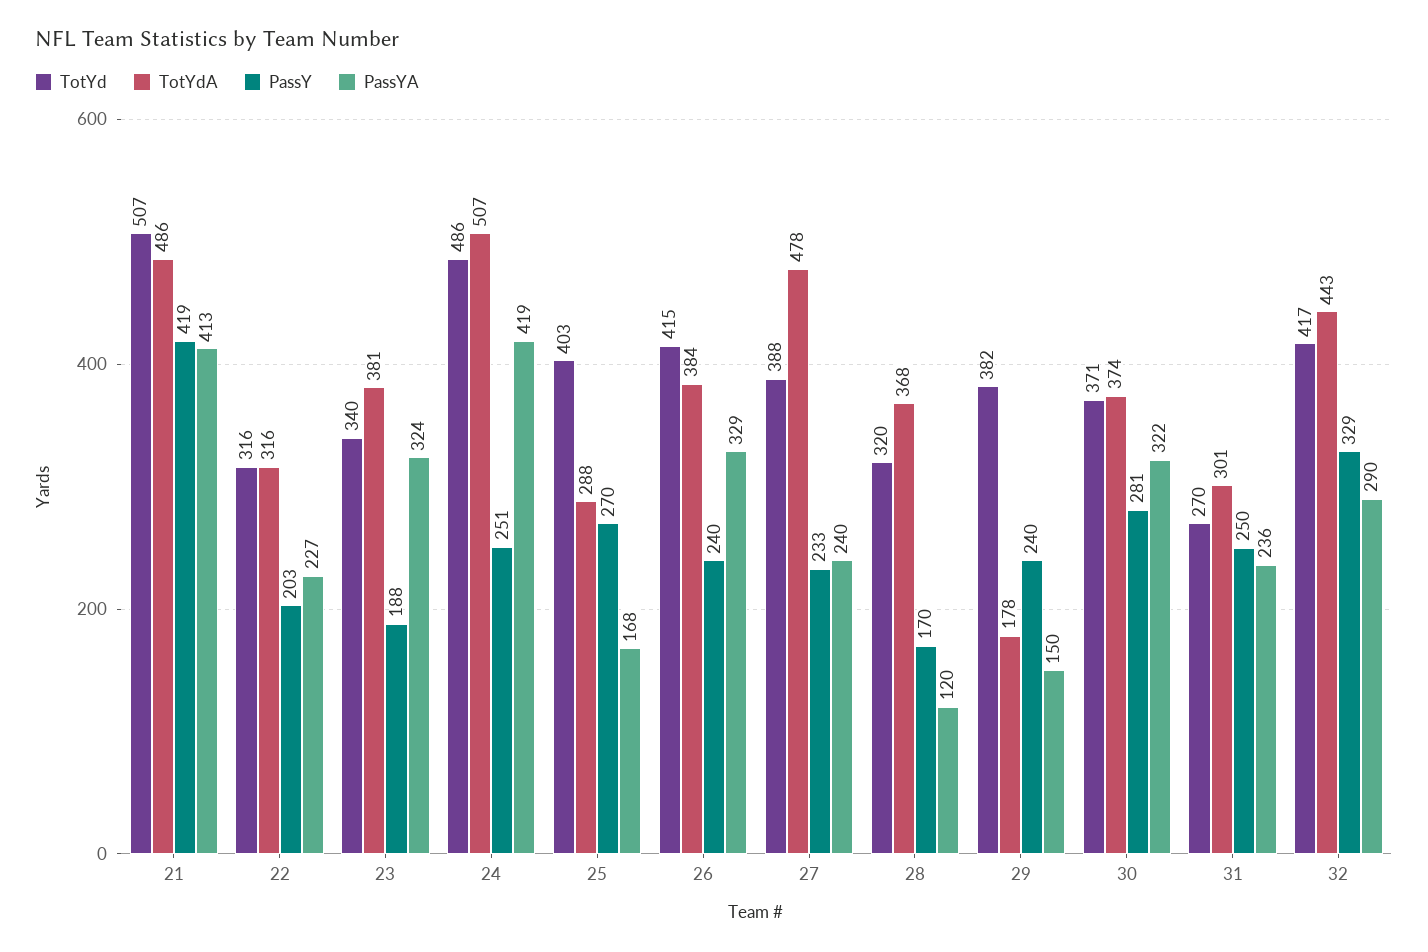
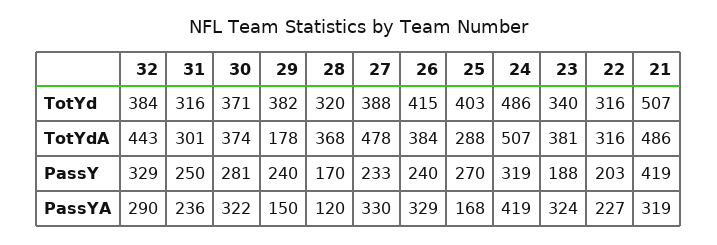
  {
    "TotYd": {
      "21": 507,
      "22": 316,
      "23": 340,
      "24": 486,
      "25": 403,
      "26": 415,
      "27": 388,
      "28": 320,
      "29": 382,
      "30": 371,
-     "31": 270,
+     "31": 316,
-     "32": 417
+     "32": 384
    },
    "TotYdA": {
      "21": 486,
      "22": 316,
      "23": 381,
      "24": 507,
      "25": 288,
      "26": 384,
      "27": 478,
      "28": 368,
      "29": 178,
      "30": 374,
      "31": 301,
      "32": 443
    },
    "PassY": {
      "21": 419,
      "22": 203,
      "23": 188,
-     "24": 251,
+     "24": 319,
      "25": 270,
      "26": 240,
      "27": 233,
      "28": 170,
      "29": 240,
      "30": 281,
      "31": 250,
      "32": 329
    },
    "PassYA": {
-     "21": 413,
+     "21": 319,
      "22": 227,
      "23": 324,
      "24": 419,
      "25": 168,
      "26": 329,
-     "27": 240,
+     "27": 330,
      "28": 120,
      "29": 150,
      "30": 322,
      "31": 236,
      "32": 290
    }
  }

